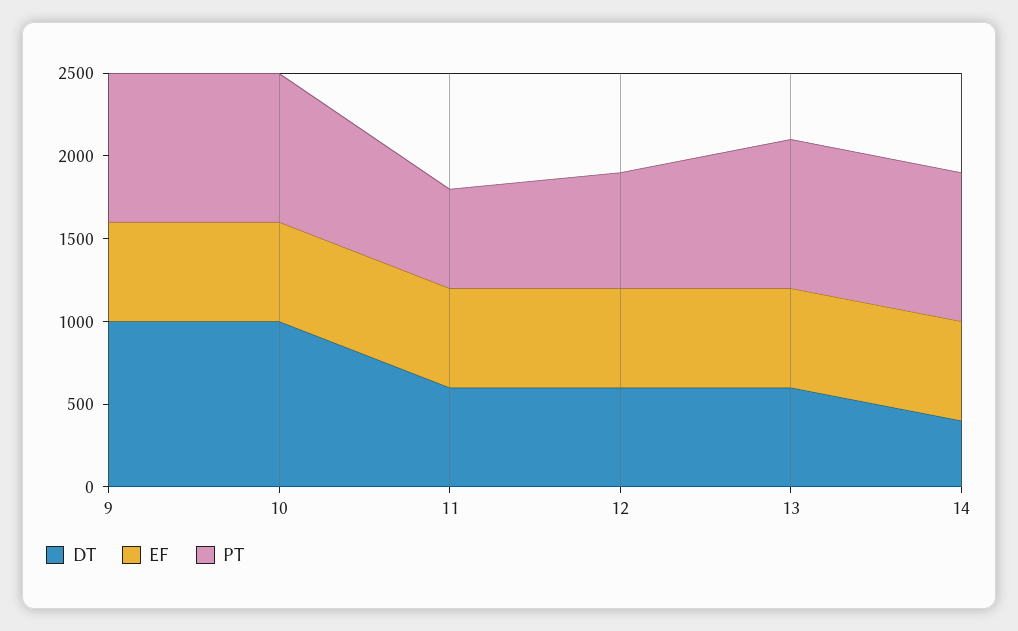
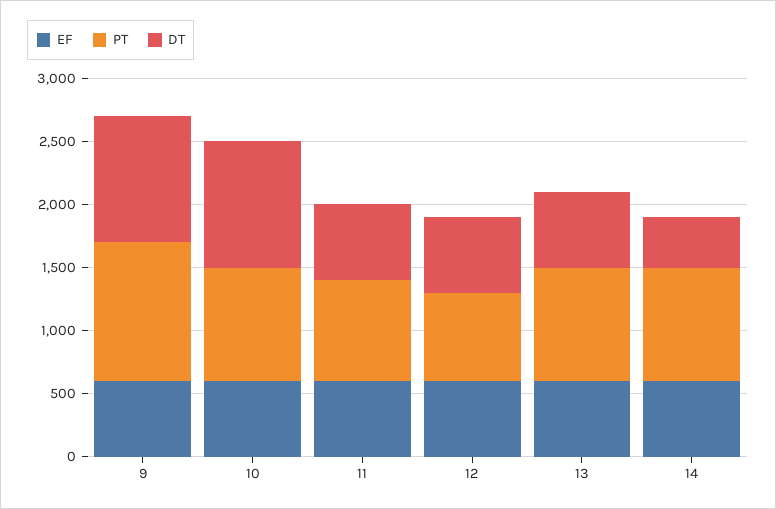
  {
    "DT": {
      "9": 1000,
      "10": 1000,
      "11": 600,
      "12": 600,
      "13": 600,
      "14": 400
    },
    "EF": {
      "9": 600,
      "10": 600,
      "11": 600,
      "12": 600,
      "13": 600,
      "14": 600
    },
    "PT": {
-     "9": 900,
+     "9": 1100,
      "10": 900,
-     "11": 600,
+     "11": 800,
      "12": 700,
      "13": 900,
      "14": 900
    }
  }

